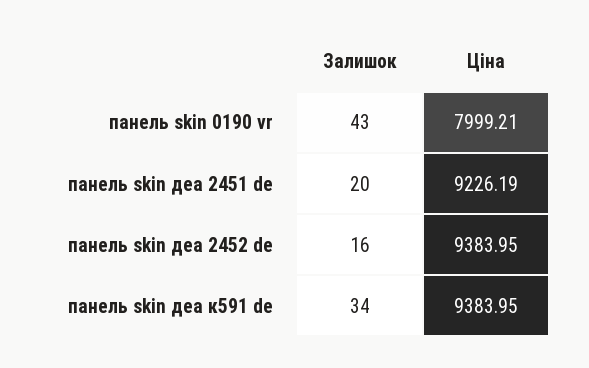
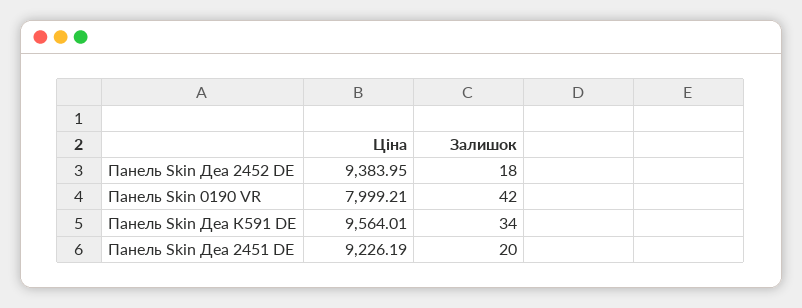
  {
    "Залишок": {
-     "панель skin 0190 vr": 43,
+     "панель skin 0190 vr": 42,
      "панель skin деа 2451 de": 20,
-     "панель skin деа 2452 de": 16,
+     "панель skin деа 2452 de": 18,
      "панель skin деа к591 de": 34
    },
    "Ціна": {
      "панель skin 0190 vr": 7999.21,
      "панель skin деа 2451 de": 9226.19,
      "панель skin деа 2452 de": 9383.95,
-     "панель skin деа к591 de": 9383.95
+     "панель skin деа к591 de": 9564.01
    }
  }

